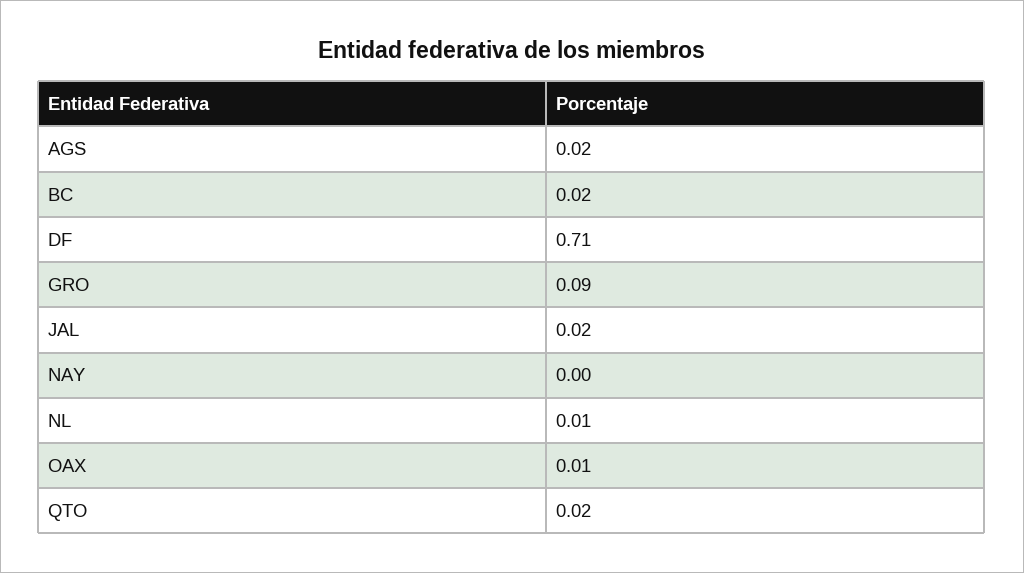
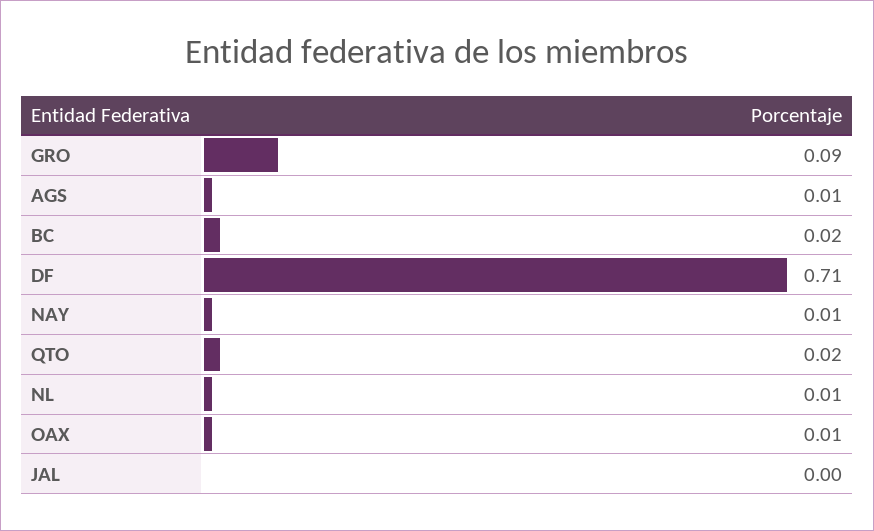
  {
-   "AGS": 0.02,
+   "AGS": 0.01,
    "BC": 0.02,
    "DF": 0.71,
    "GRO": 0.09,
-   "JAL": 0.02,
+   "JAL": 0,
-   "NAY": 0,
+   "NAY": 0.01,
    "NL": 0.01,
    "OAX": 0.01,
    "QTO": 0.02
  }

